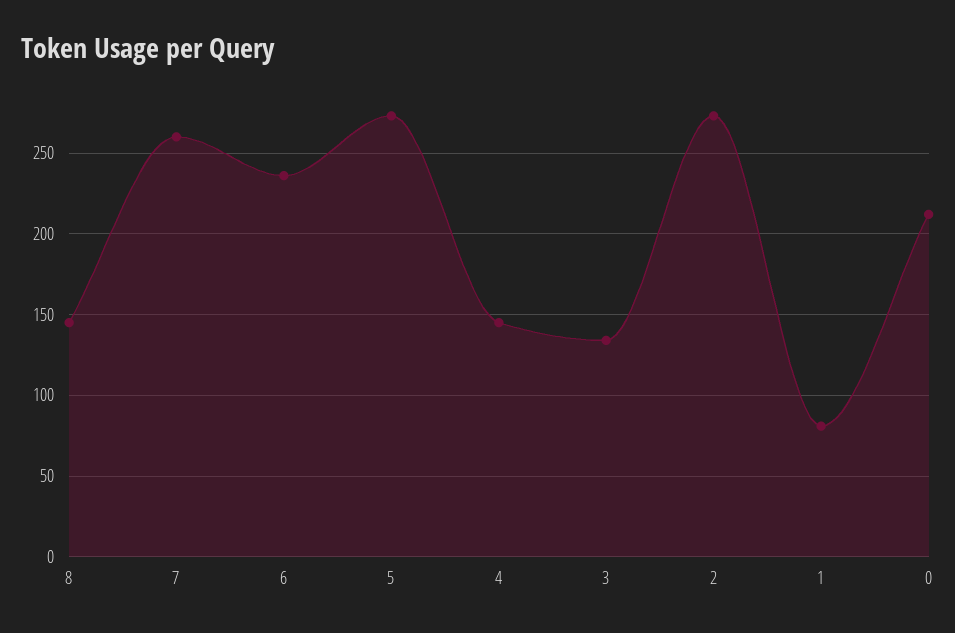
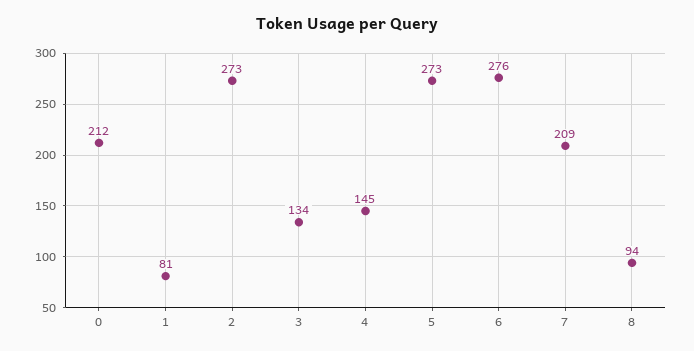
  {
-   "8": 145,
+   "8": 94,
-   "7": 260,
+   "7": 209,
-   "6": 235,
+   "6": 276,
    "5": 273,
    "4": 145,
    "3": 134,
    "2": 273,
    "1": 81,
    "0": 212
  }

